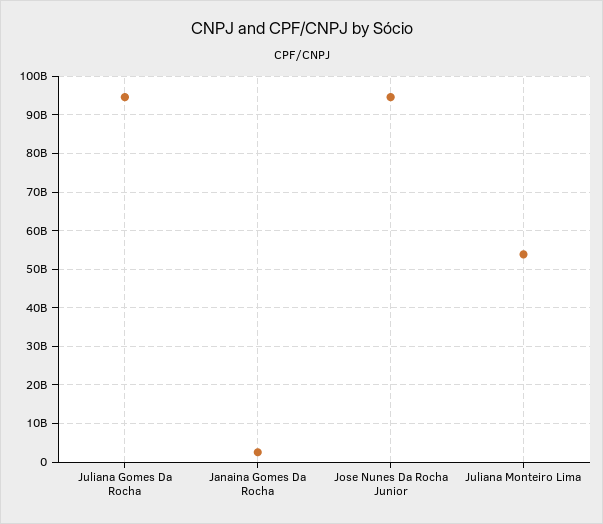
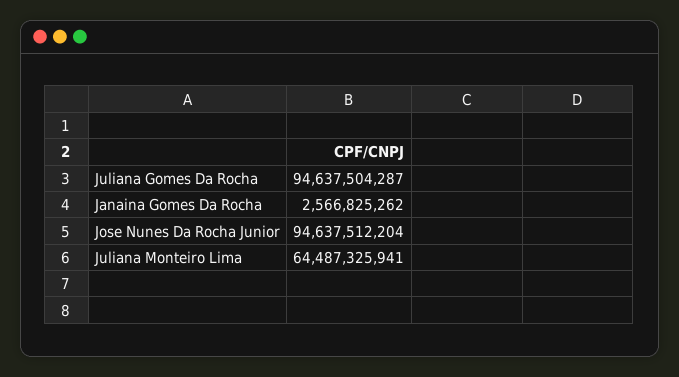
  {
    "Juliana Gomes Da Rocha": 94637504287,
    "Janaina Gomes Da Rocha": 2566825262,
    "Jose Nunes Da Rocha Junior": 94637512204,
-   "Juliana Monteiro Lima": 54000000000
+   "Juliana Monteiro Lima": 64487325941
  }

